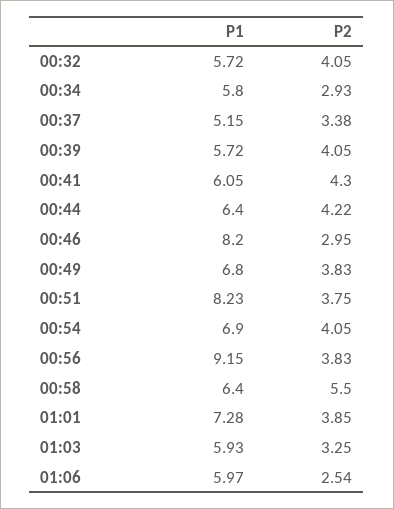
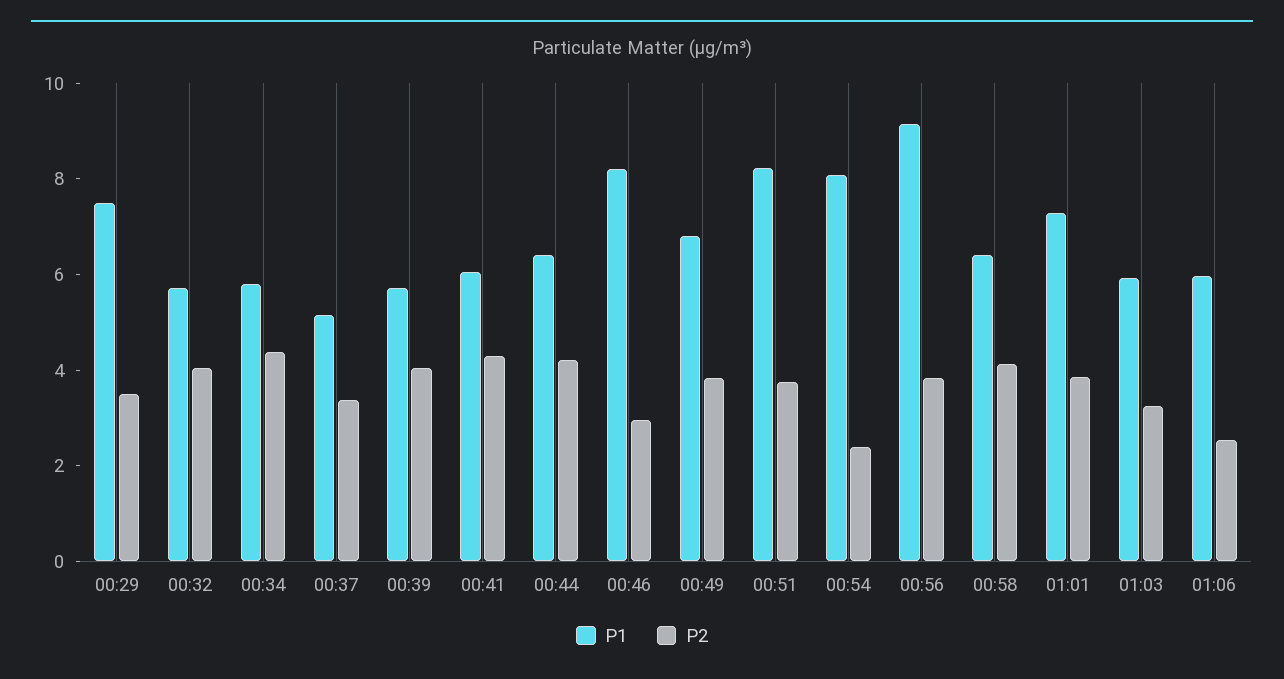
  {
    "P1": {
      "00:32": 5.72,
      "00:34": 5.8,
      "00:37": 5.15,
      "00:39": 5.72,
      "00:41": 6.05,
      "00:44": 6.4,
      "00:46": 8.2,
      "00:49": 6.8,
      "00:51": 8.23,
-     "00:54": 6.9,
+     "00:54": 8,
      "00:56": 9.15,
      "00:58": 6.4,
      "01:01": 7.28,
      "01:03": 5.93,
-     "01:06": 5.97
+     "01:06": 5.97,
+     "00:29": 7.5
    },
    "P2": {
      "00:32": 4.05,
-     "00:34": 2.93,
+     "00:34": 4.5,
      "00:37": 3.38,
      "00:39": 4.05,
      "00:41": 4.3,
      "00:44": 4.22,
      "00:46": 2.95,
      "00:49": 3.83,
      "00:51": 3.75,
-     "00:54": 4.05,
+     "00:54": 2.5,
      "00:56": 3.83,
-     "00:58": 5.5,
+     "00:58": 4,
      "01:01": 3.85,
      "01:03": 3.25,
-     "01:06": 2.54
+     "01:06": 2.54,
+     "00:29": 3.5
    }
  }

